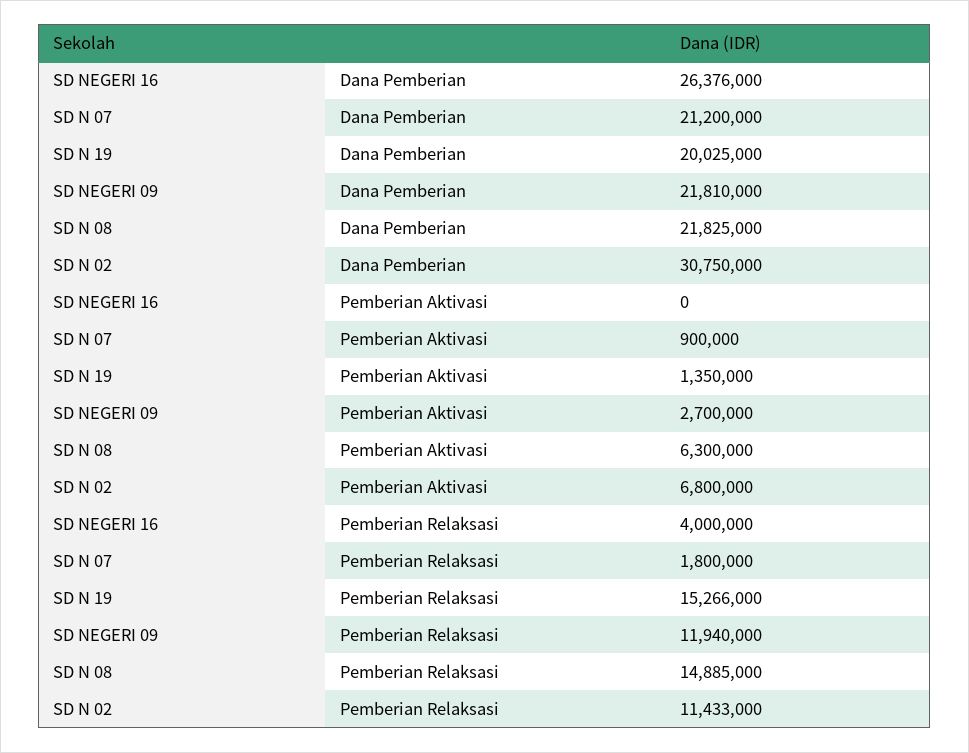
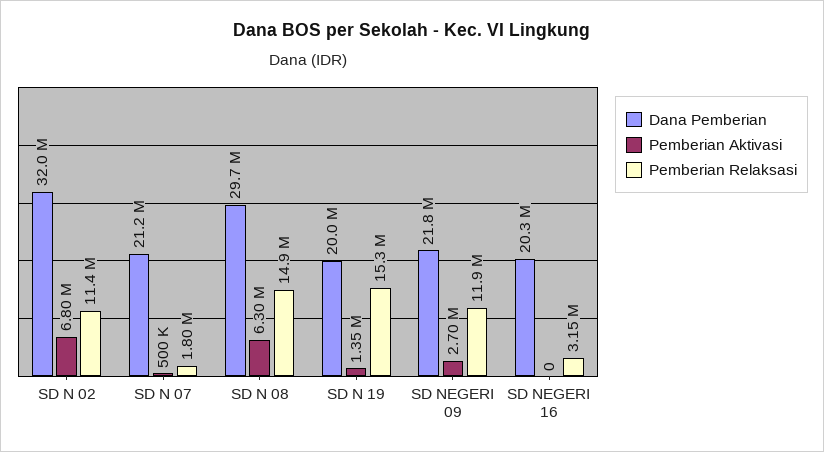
  {
    "Dana Pemberian": {
-     "SD NEGERI 16": 26376000,
+     "SD NEGERI 16": 20300000,
      "SD N 07": 21200000,
      "SD N 19": 20025000,
      "SD NEGERI 09": 21810000,
-     "SD N 08": 21825000,
+     "SD N 08": 29700000,
-     "SD N 02": 30750000
+     "SD N 02": 32000000
    },
    "Pemberian Aktivasi": {
      "SD NEGERI 16": 0,
-     "SD N 07": 900000,
+     "SD N 07": 500000,
      "SD N 19": 1350000,
      "SD NEGERI 09": 2700000,
      "SD N 08": 6300000,
      "SD N 02": 6800000
    },
    "Pemberian Relaksasi": {
-     "SD NEGERI 16": 4000000,
+     "SD NEGERI 16": 3150000,
      "SD N 07": 1800000,
      "SD N 19": 15266000,
      "SD NEGERI 09": 11940000,
      "SD N 08": 14885000,
      "SD N 02": 11433000
    }
  }

